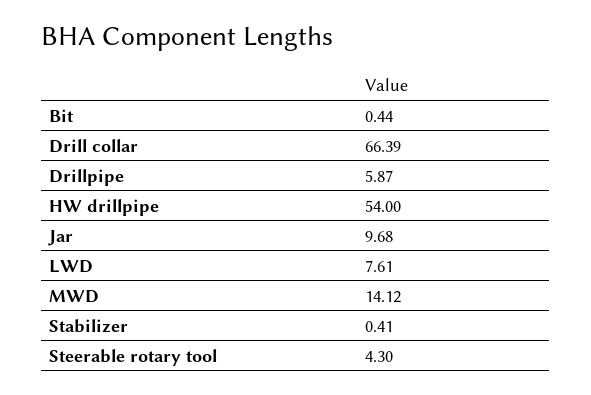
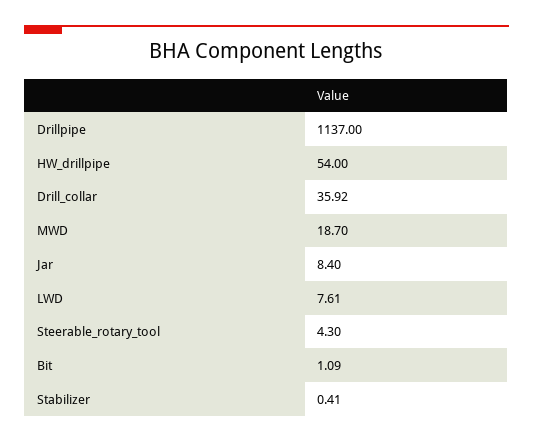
  {
-   "Bit": 0.44,
+   "Bit": 1.09,
-   "Drill collar": 66.39,
+   "Drill collar": 35.92,
-   "Drillpipe": 5.87,
+   "Drillpipe": 1137,
    "HW drillpipe": 54,
-   "Jar": 9.68,
+   "Jar": 8.4,
    "LWD": 7.61,
-   "MWD": 14.12,
+   "MWD": 18.7,
    "Stabilizer": 0.41,
    "Steerable rotary tool": 4.3
  }

